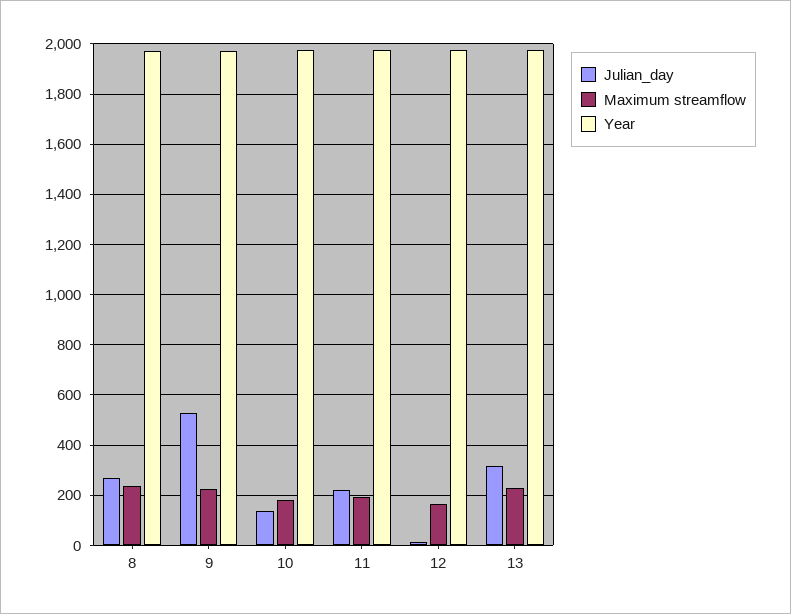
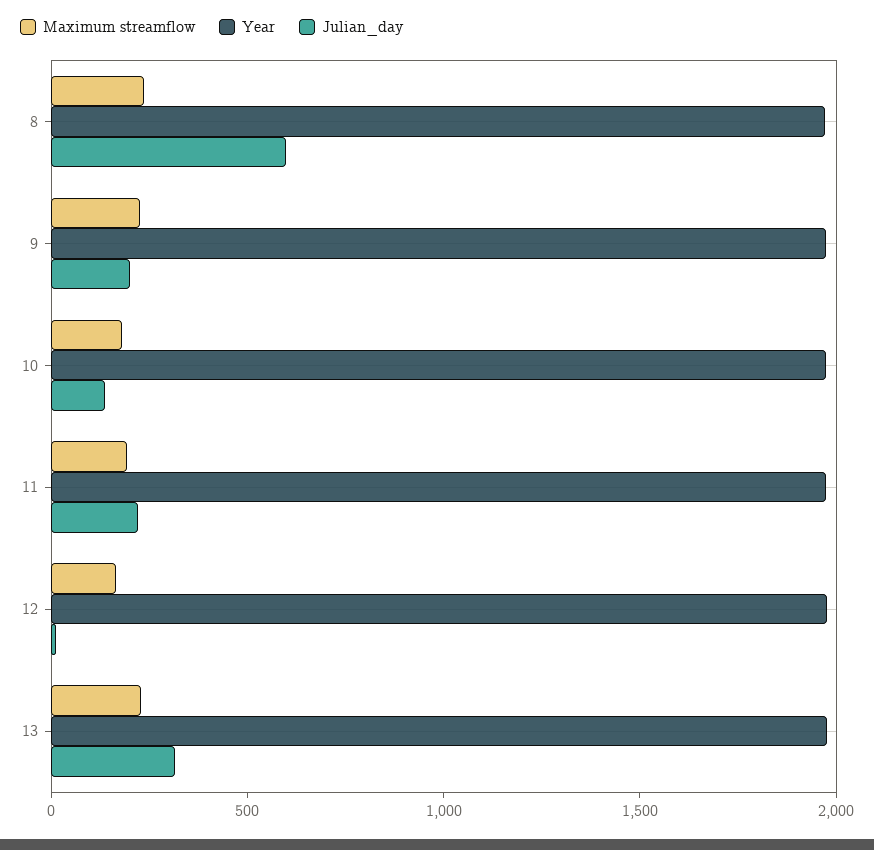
  {
    "Julian_day": {
-     "8": 275,
+     "8": 600,
-     "9": 525,
+     "9": 200,
      "10": 150,
      "11": 225,
      "12": 0,
      "13": 325
    },
    "Maximum streamflow": {
      "8": 225,
      "9": 225,
      "10": 175,
      "11": 200,
      "12": 175,
      "13": 225
    },
    "Year": {
      "8": 1975,
      "9": 1975,
      "10": 1975,
      "11": 1975,
      "12": 1975,
      "13": 1975
    }
  }

